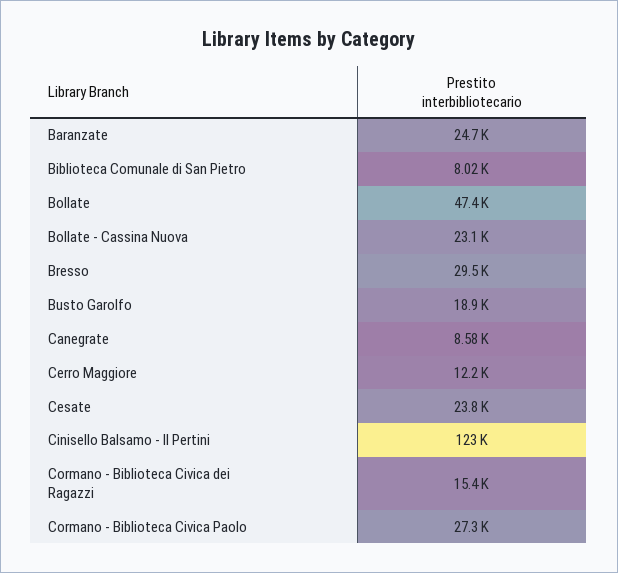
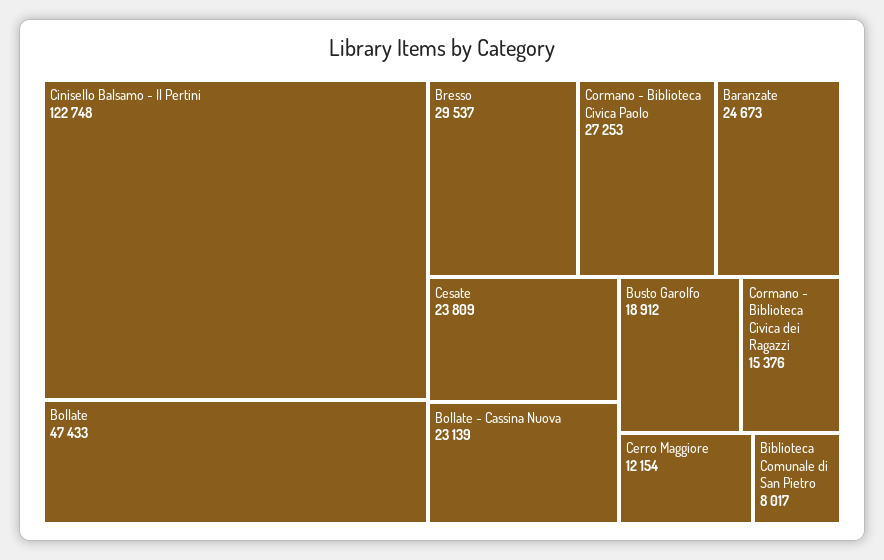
  {
    "Baranzate": 24673,
    "Biblioteca Comunale di San Pietro": 8017,
    "Bollate": 47433,
    "Bollate - Cassina Nuova": 23139,
    "Bresso": 29537,
    "Busto Garolfo": 18912,
-   "Canegrate": 8580,
    "Cerro Maggiore": 12154,
    "Cesate": 23809,
    "Cinisello Balsamo - Il Pertini": 122748,
    "Cormano - Biblioteca Civica dei Ragazzi": 15376,
    "Cormano - Biblioteca Civica Paolo": 27253
  }

